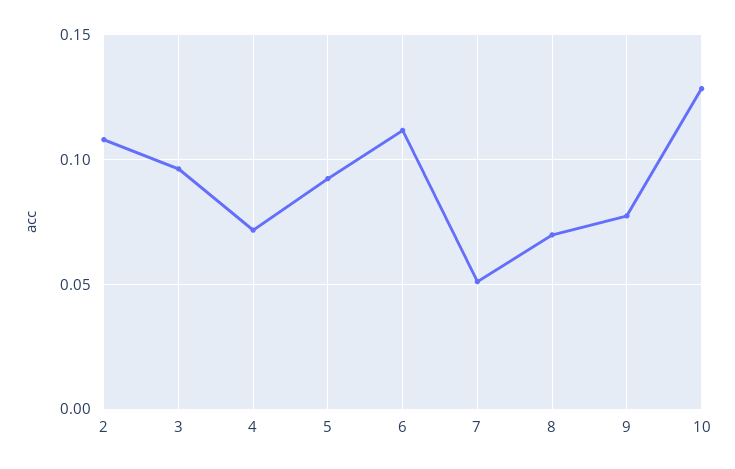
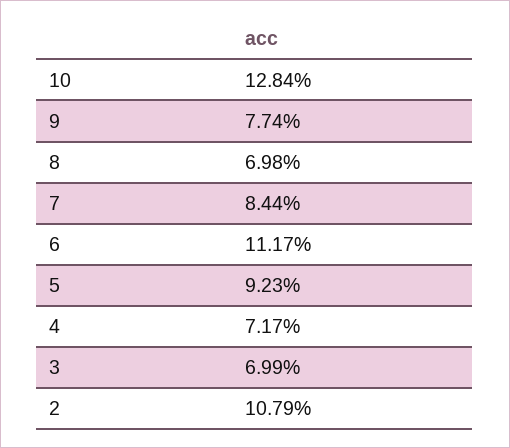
  {
    "2": 0.1079,
-   "3": 0.095,
+   "3": 0.0699,
    "4": 0.0717,
    "5": 0.0923,
    "6": 0.1117,
-   "7": 0.05,
+   "7": 0.0844,
    "8": 0.0698,
    "9": 0.0774,
    "10": 0.1284
  }

